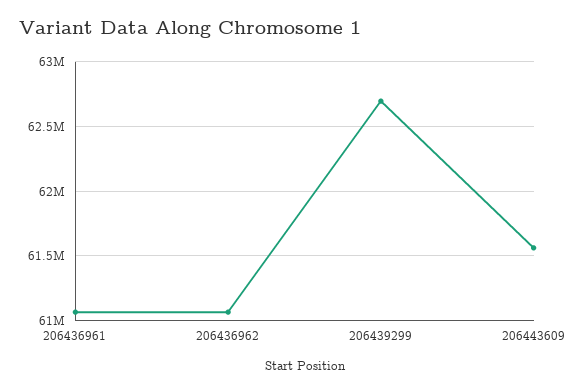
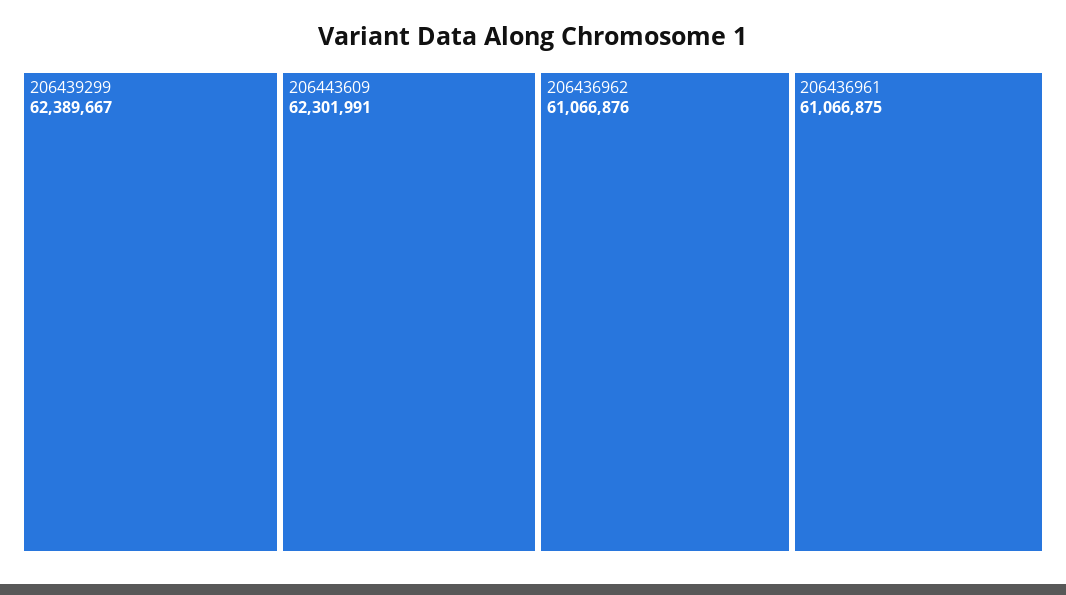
  {
    "206436961": 61066875,
    "206436962": 61066876,
-   "206439299": 62700000,
+   "206439299": 62389667,
-   "206443609": 61550000
+   "206443609": 62301991
  }

